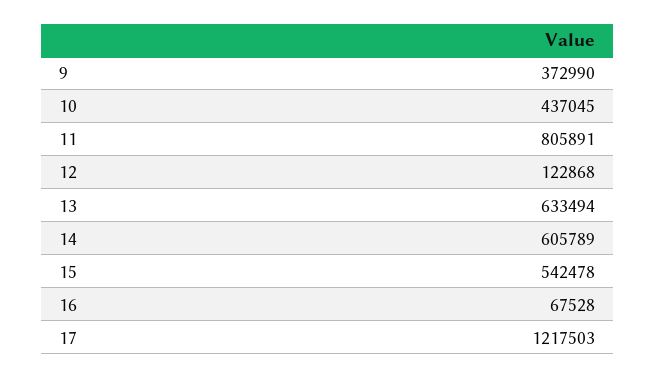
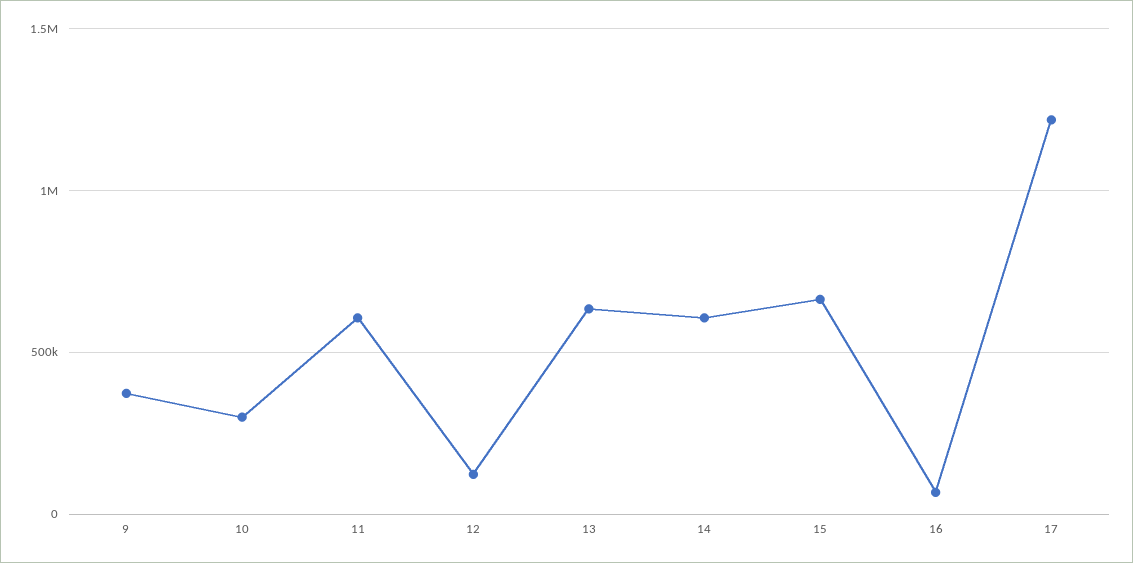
  {
    "9": 372990,
-   "10": 437045,
+   "10": 300000,
-   "11": 805891,
+   "11": 600000,
    "12": 122868,
    "13": 633494,
    "14": 605789,
-   "15": 542478,
+   "15": 650000,
    "16": 67528,
    "17": 1217503
  }

